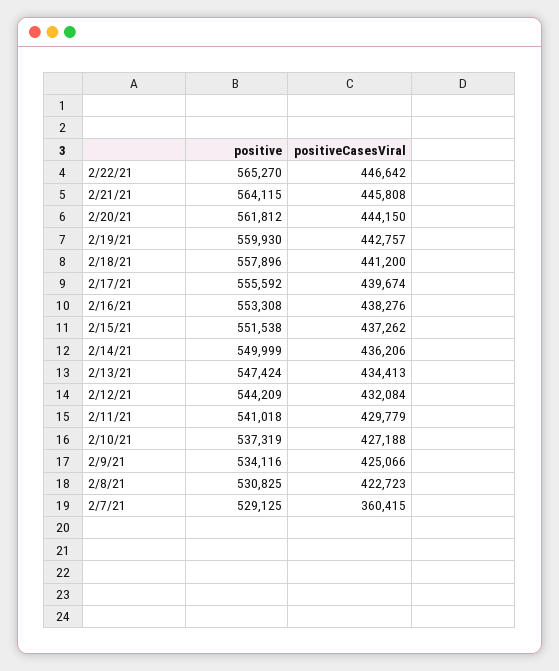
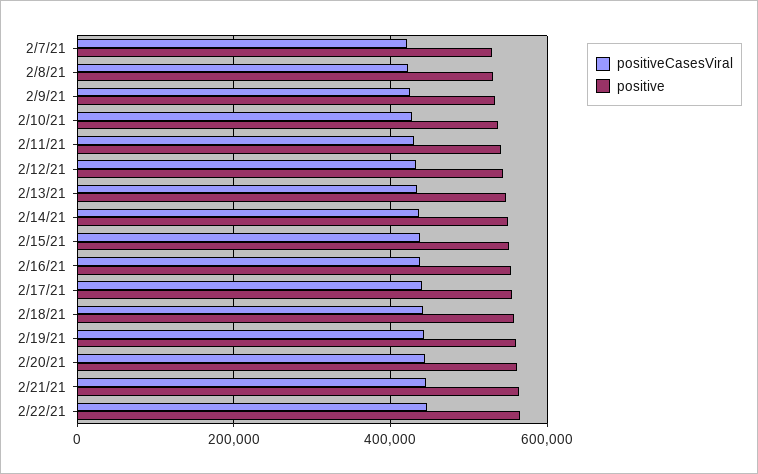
  {
    "positive": {
      "2/22/21": 565270,
      "2/21/21": 564115,
      "2/20/21": 561812,
      "2/19/21": 559930,
      "2/18/21": 557896,
      "2/17/21": 555592,
      "2/16/21": 553308,
      "2/15/21": 551538,
      "2/14/21": 549999,
      "2/13/21": 547424,
      "2/12/21": 544209,
      "2/11/21": 541018,
      "2/10/21": 537319,
      "2/9/21": 534116,
      "2/8/21": 530825,
      "2/7/21": 529125
    },
    "positiveCasesViral": {
      "2/22/21": 446642,
      "2/21/21": 445808,
      "2/20/21": 444150,
      "2/19/21": 442757,
      "2/18/21": 441200,
      "2/17/21": 439674,
      "2/16/21": 438276,
      "2/15/21": 437262,
      "2/14/21": 436206,
      "2/13/21": 434413,
      "2/12/21": 432084,
      "2/11/21": 429779,
      "2/10/21": 427188,
      "2/9/21": 425066,
      "2/8/21": 422723,
-     "2/7/21": 360415
+     "2/7/21": 420000
    }
  }

